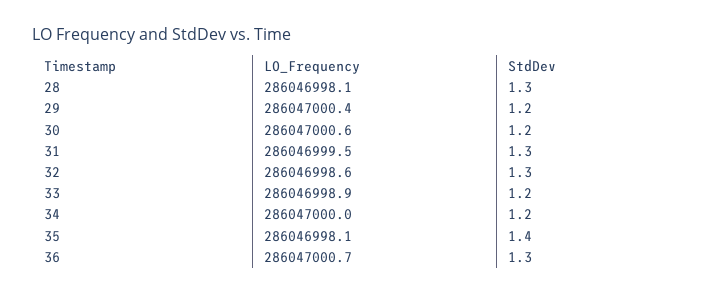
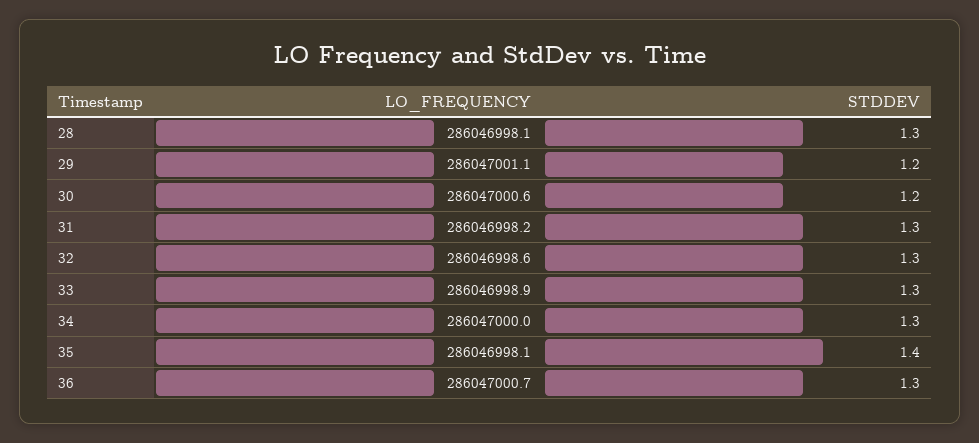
  {
    "LO_Frequency": {
      "28": 286046998.1,
-     "29": 286047000.4,
+     "29": 286047001.1,
      "30": 286047000.6,
-     "31": 286046999.5,
+     "31": 286046998.2,
      "32": 286046998.6,
      "33": 286046998.9,
      "34": 286047000,
      "35": 286046998.1,
      "36": 286047000.7
    },
    "StdDev": {
      "28": 1.3,
      "29": 1.2,
      "30": 1.2,
      "31": 1.3,
      "32": 1.3,
-     "33": 1.2,
+     "33": 1.3,
-     "34": 1.2,
+     "34": 1.3,
      "35": 1.4,
      "36": 1.3
    }
  }

